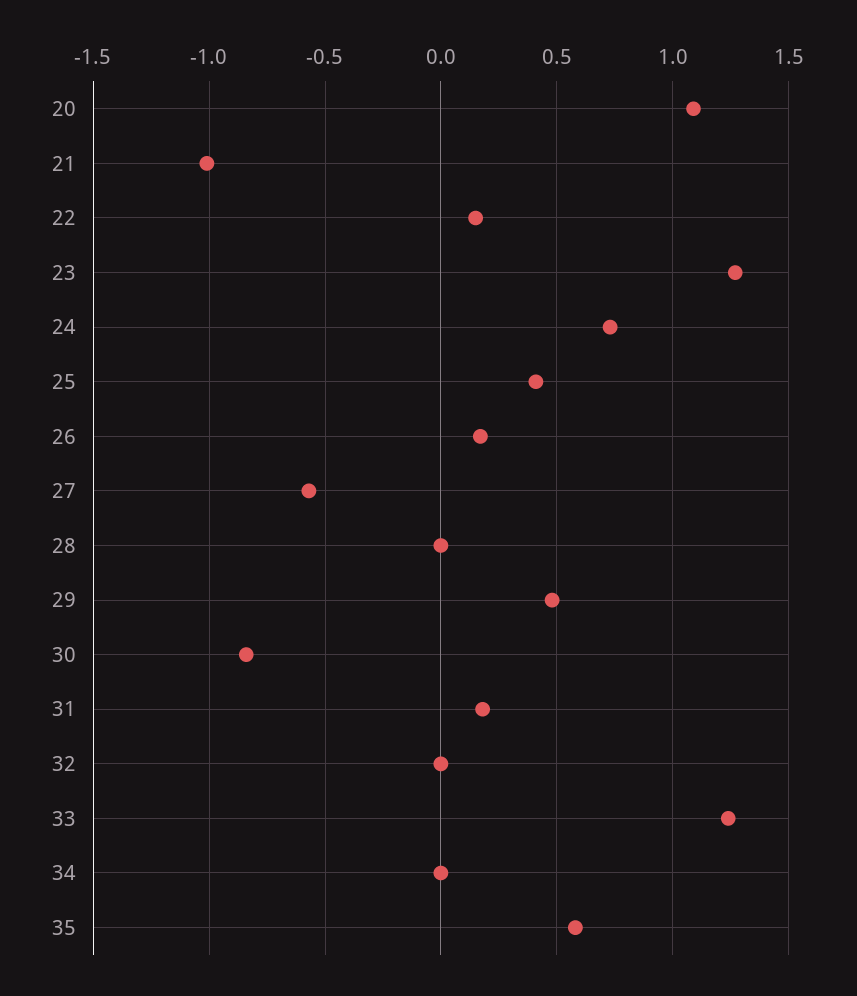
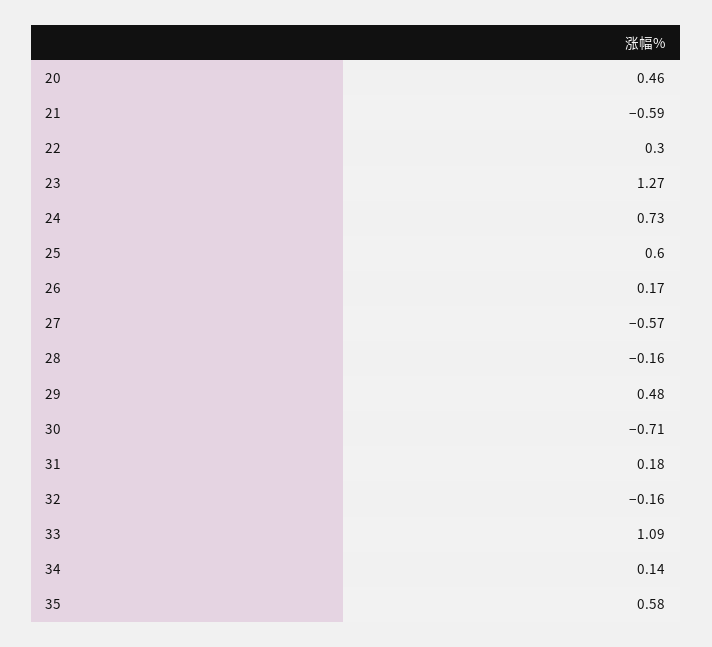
  {
-   "20": 1.1,
+   "20": 0.46,
-   "21": -1,
+   "21": -0.59,
-   "22": 0.15,
+   "22": 0.3,
    "23": 1.27,
    "24": 0.73,
-   "25": 0.4,
+   "25": 0.6,
    "26": 0.17,
    "27": -0.57,
-   "28": 0,
+   "28": -0.16,
    "29": 0.48,
-   "30": -0.85,
+   "30": -0.71,
    "31": 0.18,
-   "32": 0,
+   "32": -0.16,
-   "33": 1.25,
+   "33": 1.09,
-   "34": 0,
+   "34": 0.14,
    "35": 0.58
  }

